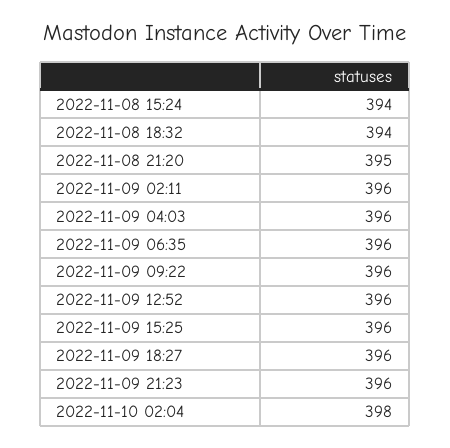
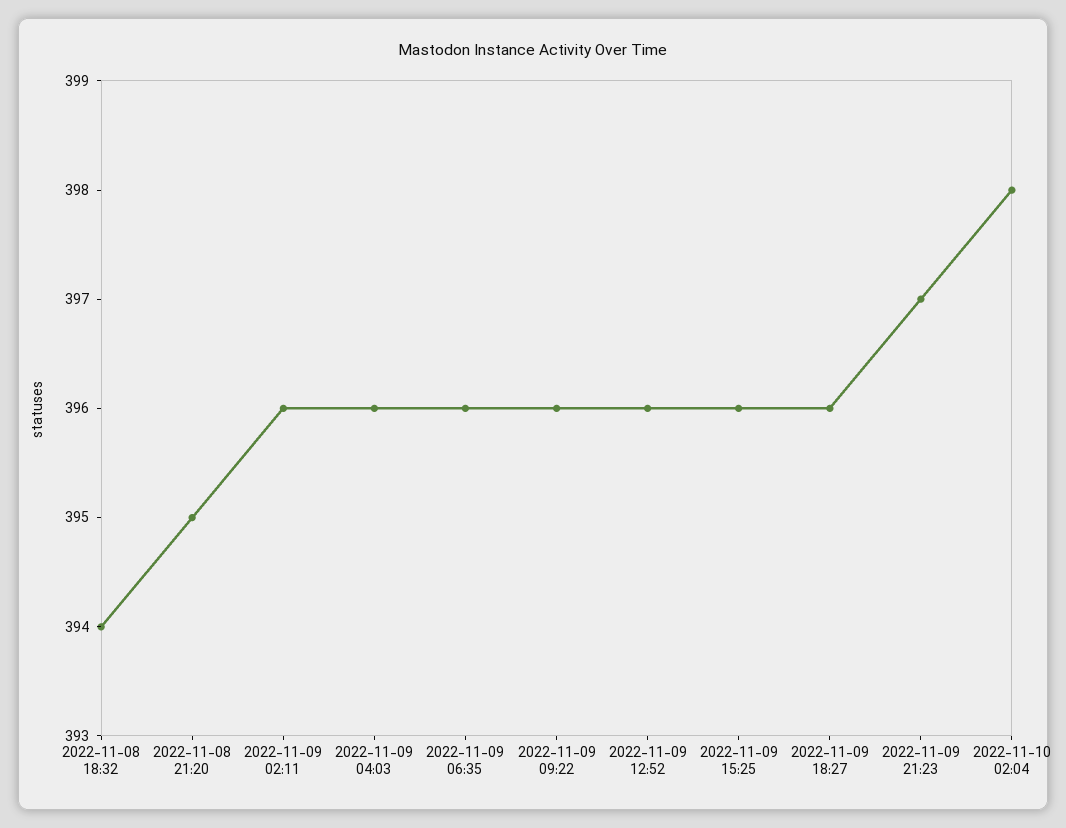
  {
-   "2022-11-08 15:24": 394,
    "2022-11-08 18:32": 394,
    "2022-11-08 21:20": 395,
    "2022-11-09 02:11": 396,
    "2022-11-09 04:03": 396,
    "2022-11-09 06:35": 396,
    "2022-11-09 09:22": 396,
    "2022-11-09 12:52": 396,
    "2022-11-09 15:25": 396,
    "2022-11-09 18:27": 396,
-   "2022-11-09 21:23": 396,
+   "2022-11-09 21:23": 397,
    "2022-11-10 02:04": 398
  }

